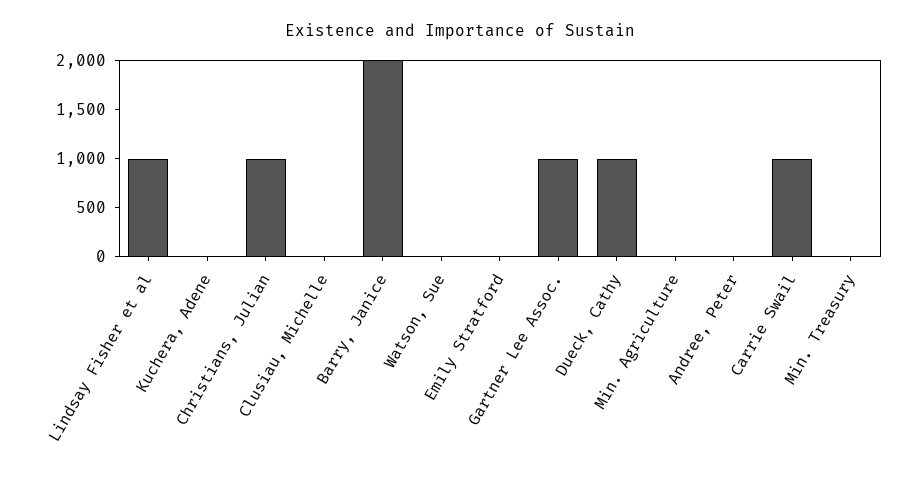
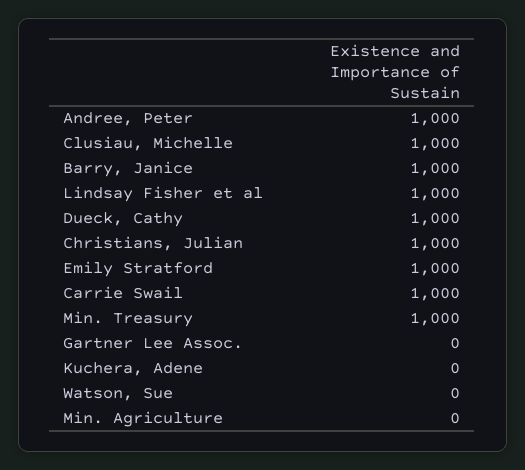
  {
    "Lindsay Fisher et al": 1000,
    "Kuchera, Adene": 0,
    "Christians, Julian": 1000,
-   "Clusiau, Michelle": 0,
+   "Clusiau, Michelle": 1000,
-   "Barry, Janice": 2000,
+   "Barry, Janice": 1000,
    "Watson, Sue": 0,
-   "Emily Stratford": 0,
+   "Emily Stratford": 1000,
-   "Gartner Lee Assoc.": 1000,
+   "Gartner Lee Assoc.": 0,
    "Dueck, Cathy": 1000,
    "Min. Agriculture": 0,
-   "Andree, Peter": 0,
+   "Andree, Peter": 1000,
    "Carrie Swail": 1000,
-   "Min. Treasury": 0
+   "Min. Treasury": 1000
  }

